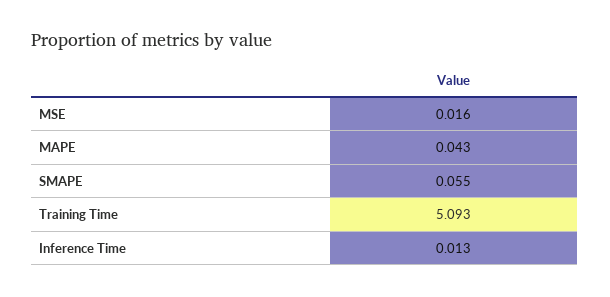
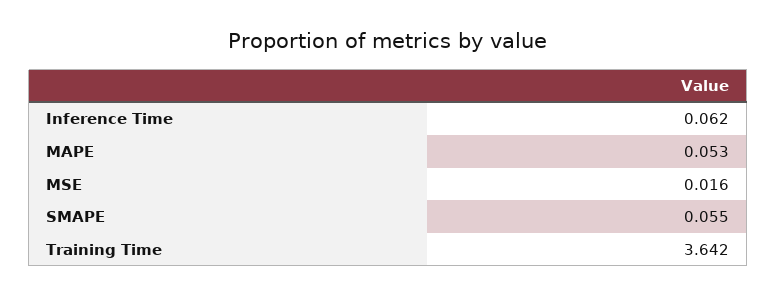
  {
    "MSE": 0.016,
-   "MAPE": 0.043,
+   "MAPE": 0.053,
    "SMAPE": 0.055,
-   "Training Time": 5.093,
+   "Training Time": 3.642,
-   "Inference Time": 0.013
+   "Inference Time": 0.062
  }

